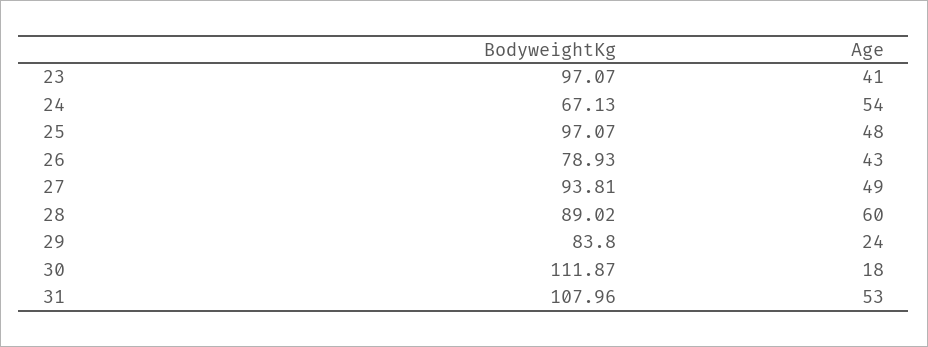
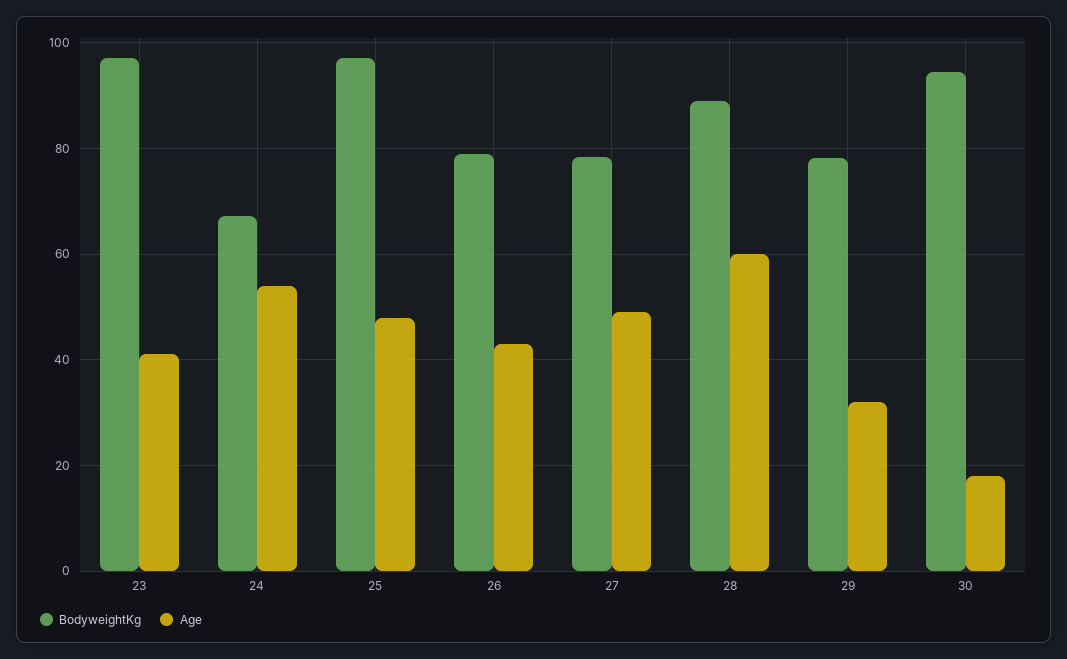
  {
    "BodyweightKg": {
      "23": 97.07,
      "24": 67.13,
      "25": 97.07,
      "26": 78.93,
-     "27": 93.81,
+     "27": 78,
      "28": 89.02,
-     "29": 83.8,
+     "29": 78,
-     "30": 111.87,
+     "30": 94
-     "31": 107.96
    },
    "Age": {
      "23": 41,
      "24": 54,
      "25": 48,
      "26": 43,
      "27": 49,
      "28": 60,
-     "29": 24,
+     "29": 32,
-     "30": 18,
+     "30": 18
-     "31": 53
    }
  }

